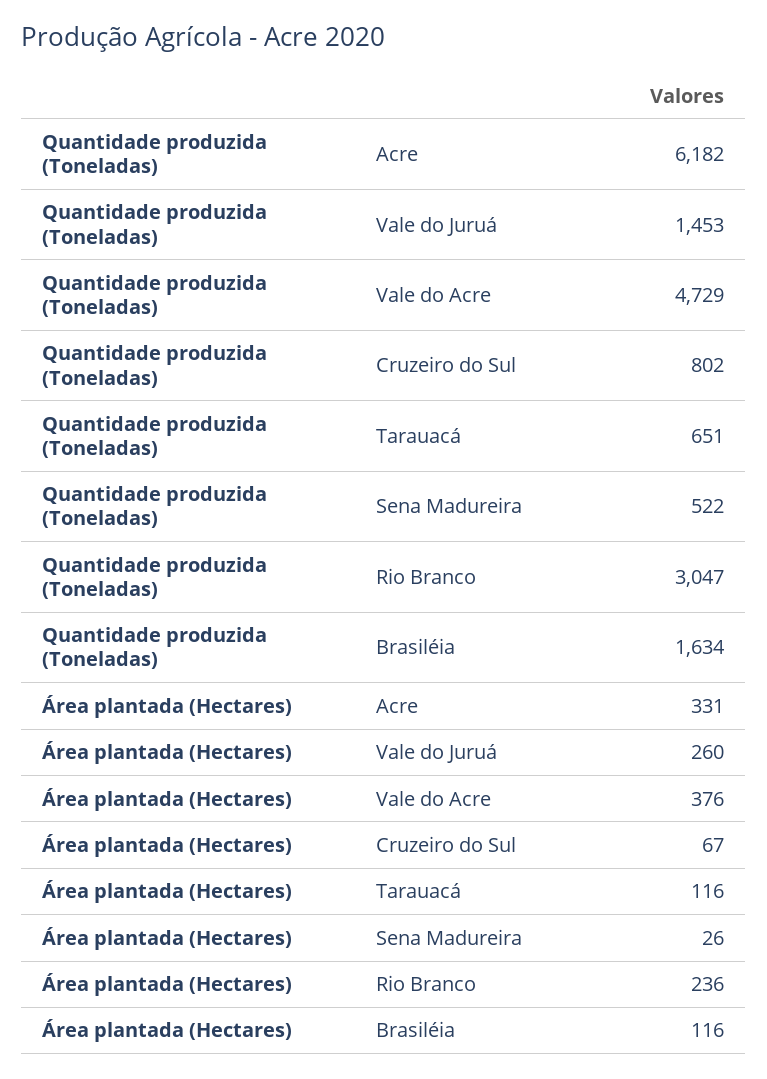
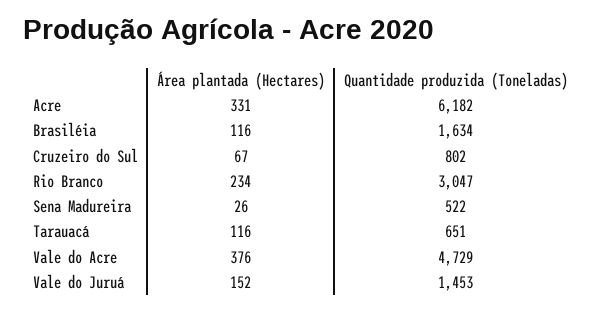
  {
    "Quantidade produzida (Toneladas)": {
      "Acre": 6182,
      "Vale do Juruá": 1453,
      "Vale do Acre": 4729,
      "Cruzeiro do Sul": 802,
      "Tarauacá": 651,
      "Sena Madureira": 522,
      "Rio Branco": 3047,
      "Brasiléia": 1634
    },
    "Área plantada (Hectares)": {
      "Acre": 331,
-     "Vale do Juruá": 260,
+     "Vale do Juruá": 152,
      "Vale do Acre": 376,
      "Cruzeiro do Sul": 67,
      "Tarauacá": 116,
      "Sena Madureira": 26,
-     "Rio Branco": 236,
+     "Rio Branco": 234,
      "Brasiléia": 116
    }
  }

